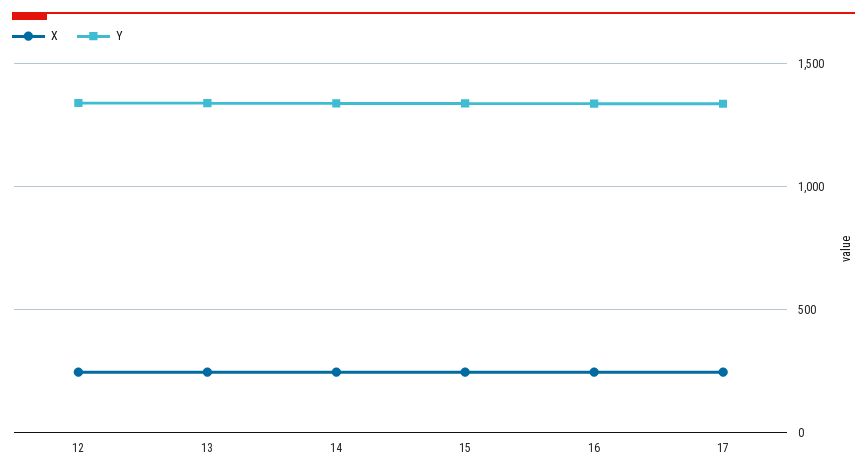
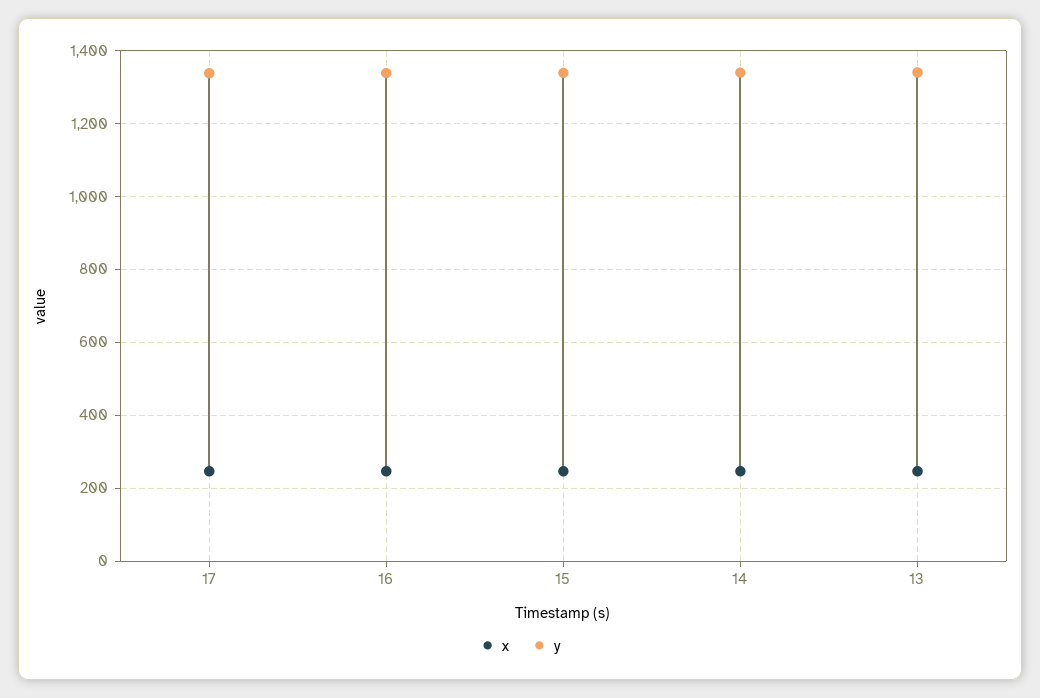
  {
    "X": {
-     "12": 250,
      "13": 240,
      "14": 240,
      "15": 240,
      "16": 240,
      "17": 240
    },
    "Y": {
-     "12": 1350,
      "13": 1340,
      "14": 1340,
      "15": 1340,
      "16": 1340,
      "17": 1340
    }
  }

